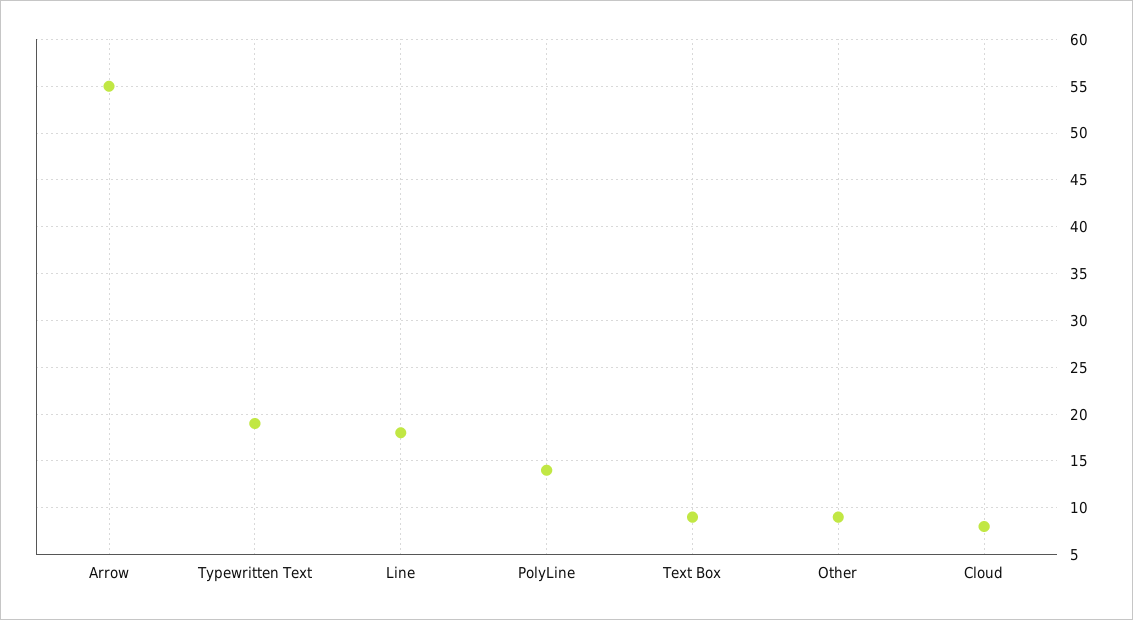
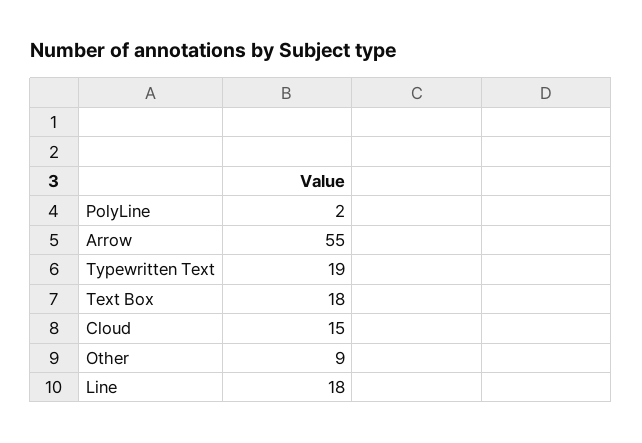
  {
    "Arrow": 55,
    "Typewritten Text": 19,
    "Line": 18,
-   "PolyLine": 14,
+   "PolyLine": 2,
-   "Text Box": 9,
+   "Text Box": 18,
    "Other": 9,
-   "Cloud": 8
+   "Cloud": 15
  }

